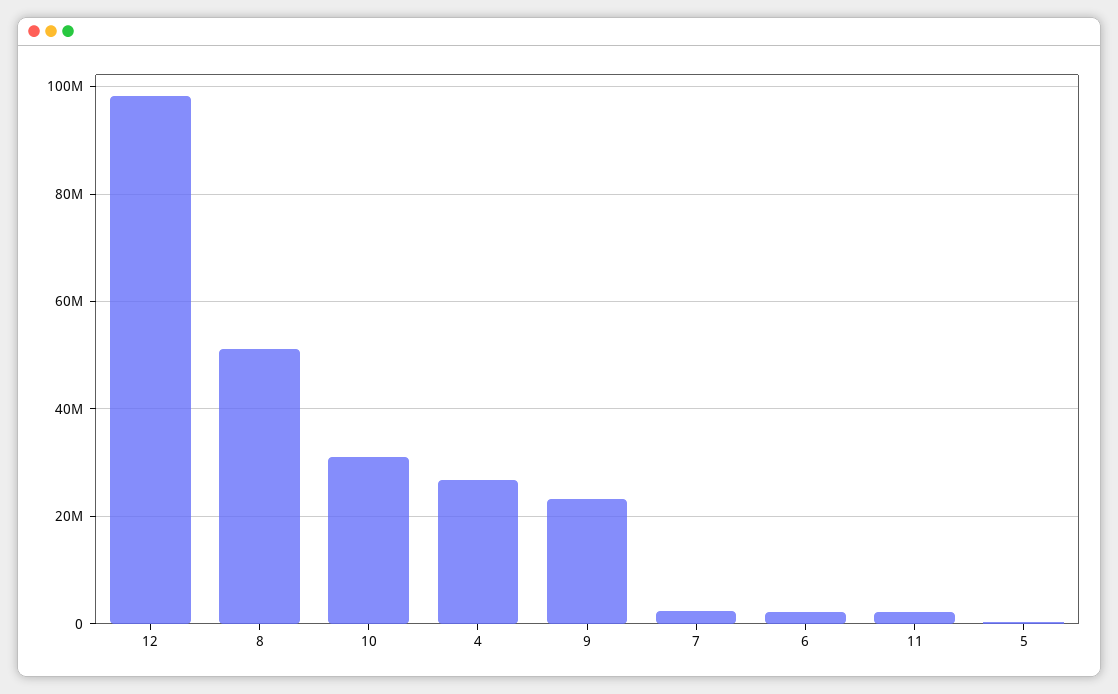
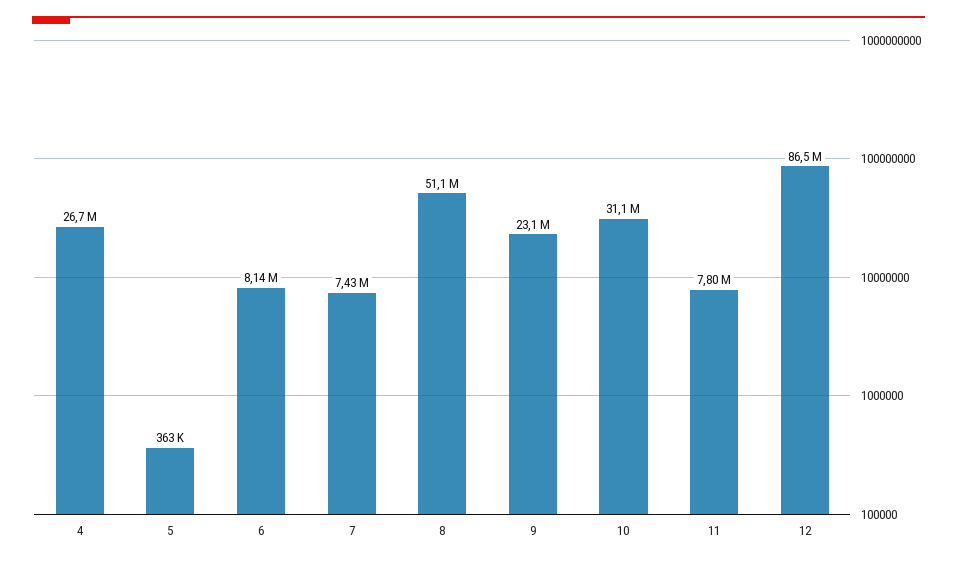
  {
-   "12": 98000000,
+   "12": 86500000,
    "8": 51100000,
    "10": 31100000,
    "4": 26700000,
    "9": 23100000,
-   "7": 2000000,
+   "7": 7430000,
-   "6": 2000000,
+   "6": 8140000,
-   "11": 2000000,
+   "11": 7800000,
    "5": 363000
  }

